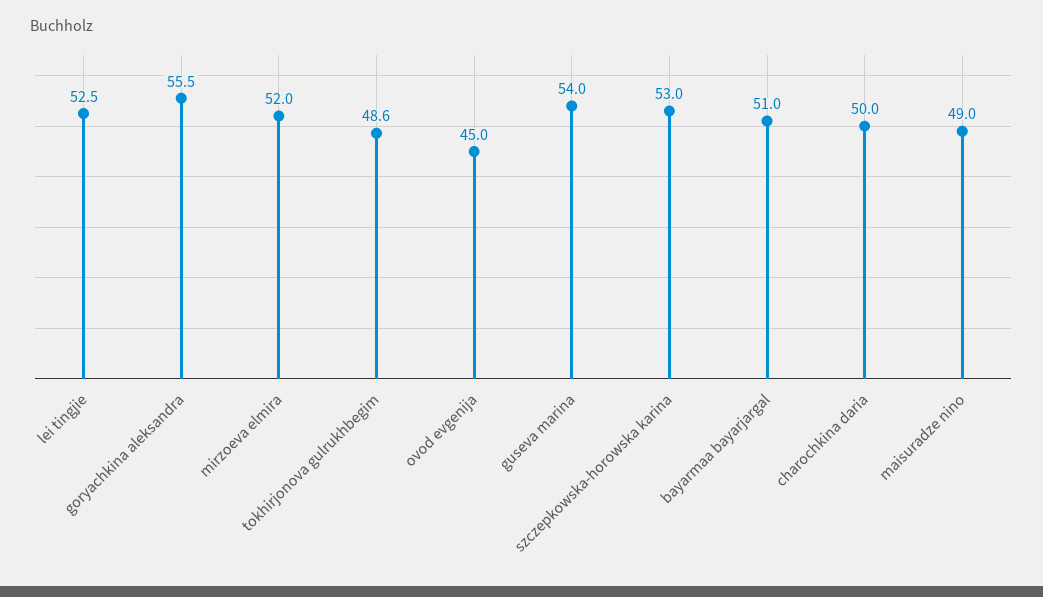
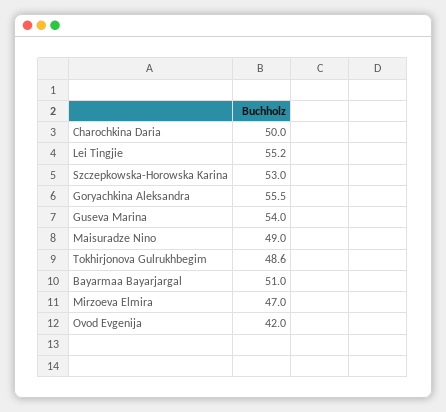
  {
-   "lei tingjie": 52.5,
+   "lei tingjie": 55.2,
    "goryachkina aleksandra": 55.5,
-   "mirzoeva elmira": 52,
+   "mirzoeva elmira": 47,
    "tokhirjonova gulrukhbegim": 48.6,
-   "ovod evgenija": 45,
+   "ovod evgenija": 42,
    "guseva marina": 54,
    "szczepkowska-horowska karina": 53,
    "bayarmaa bayarjargal": 51,
    "charochkina daria": 50,
    "maisuradze nino": 49
  }

